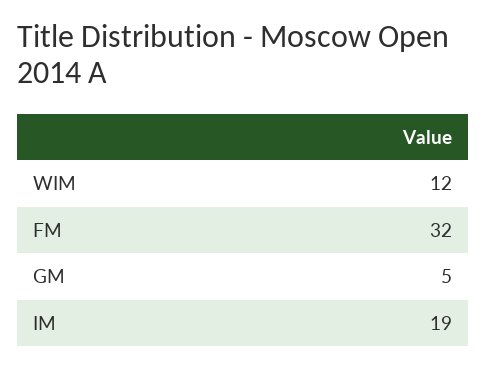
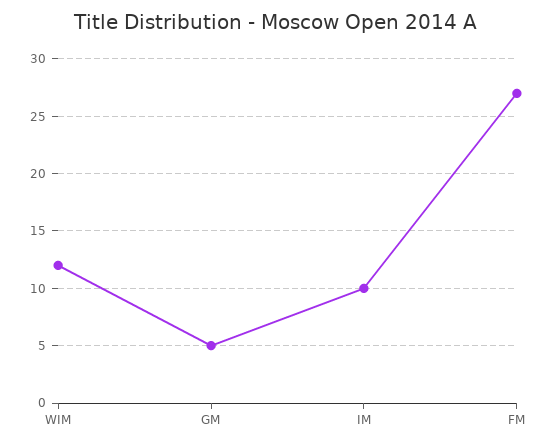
  {
    "WIM": 12,
-   "FM": 32,
+   "FM": 27,
    "GM": 5,
-   "IM": 19
+   "IM": 10
  }

